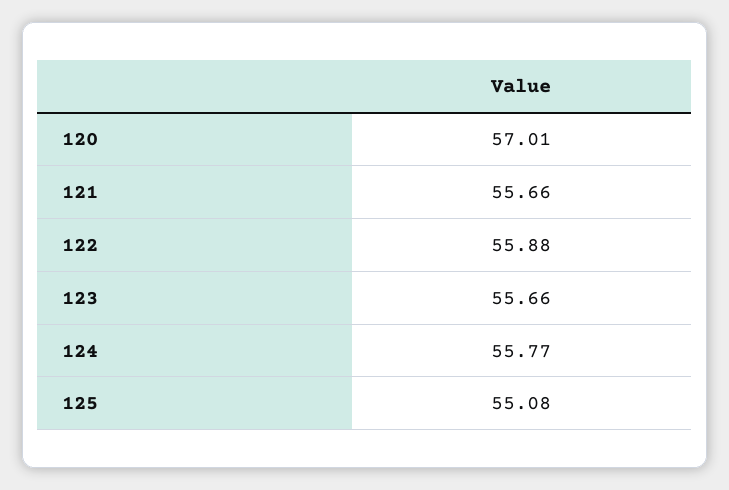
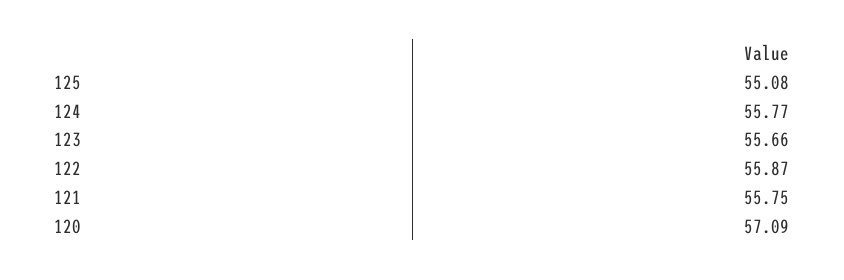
  {
-   "120": 57.01,
+   "120": 57.09,
-   "121": 55.66,
+   "121": 55.75,
-   "122": 55.88,
+   "122": 55.87,
    "123": 55.66,
    "124": 55.77,
    "125": 55.08
  }

